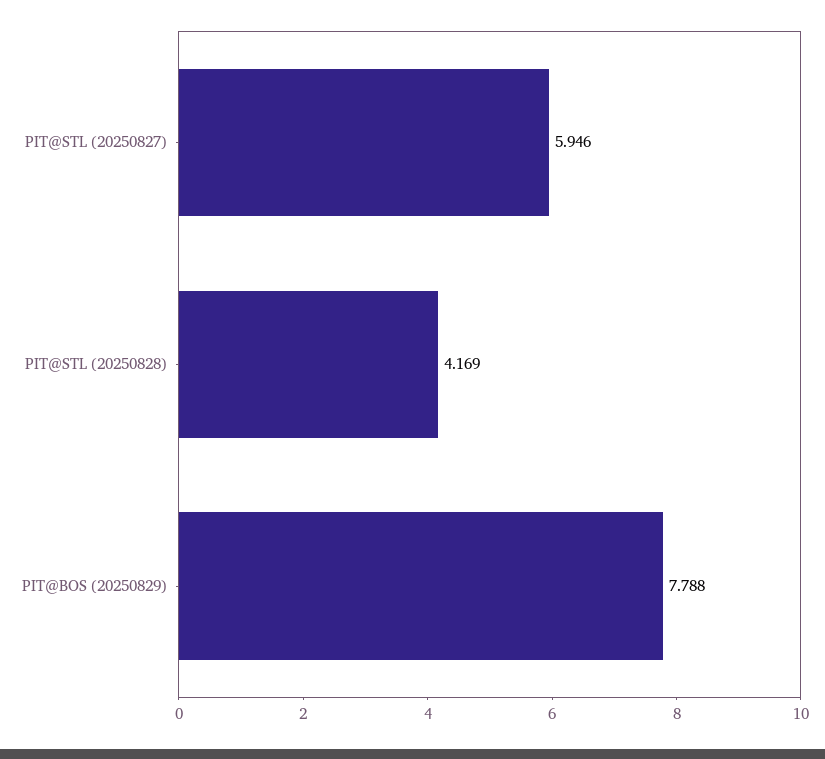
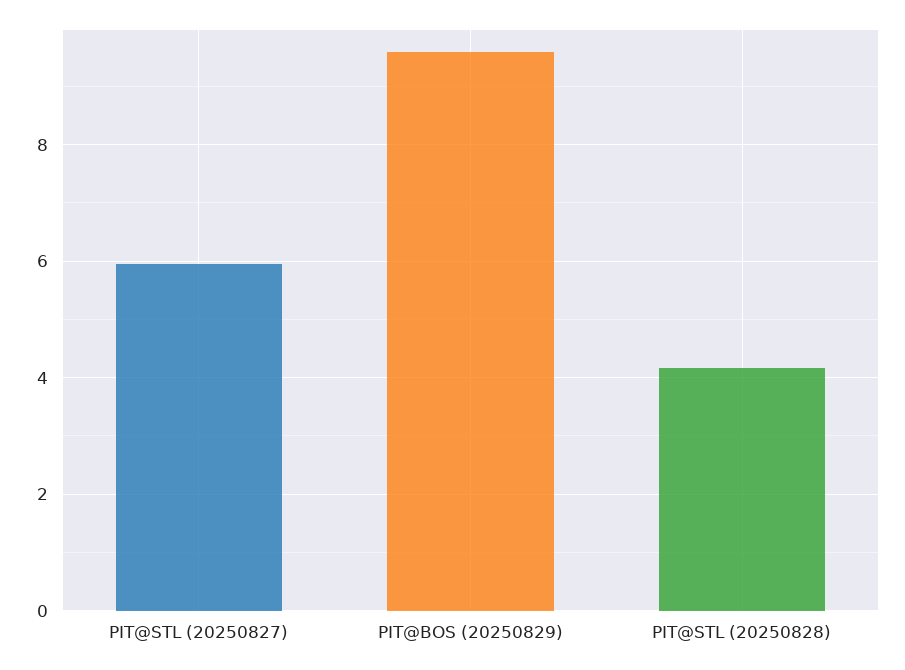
  {
    "PIT@STL (20250827)": 5.946,
    "PIT@STL (20250828)": 4.169,
-   "PIT@BOS (20250829)": 7.788
+   "PIT@BOS (20250829)": 9.6
  }

